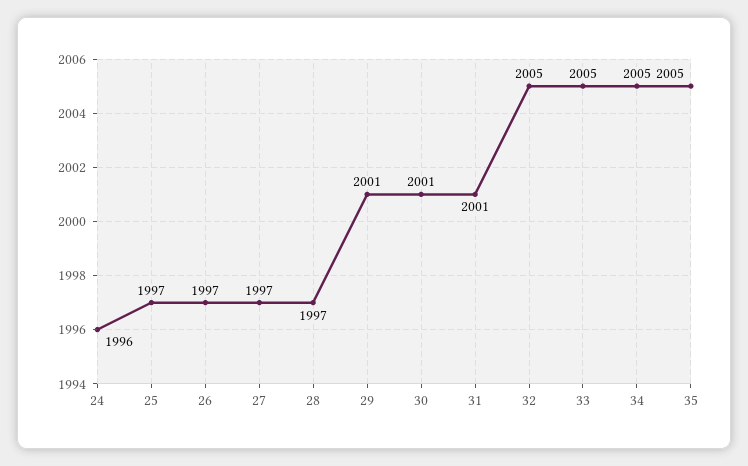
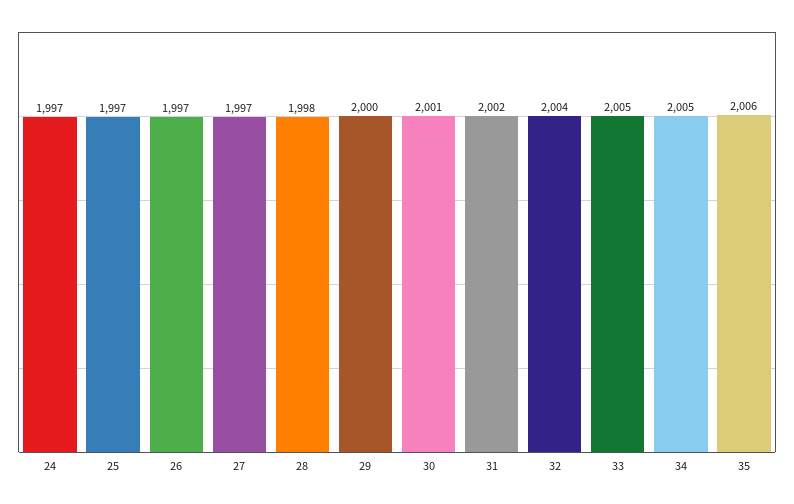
  {
-   "24": 1996,
+   "24": 1997,
    "25": 1997,
    "26": 1997,
    "27": 1997,
-   "28": 1997,
+   "28": 1998,
-   "29": 2001,
+   "29": 2000,
    "30": 2001,
-   "31": 2001,
+   "31": 2002,
-   "32": 2005,
+   "32": 2004,
    "33": 2005,
    "34": 2005,
-   "35": 2005
+   "35": 2006
  }

